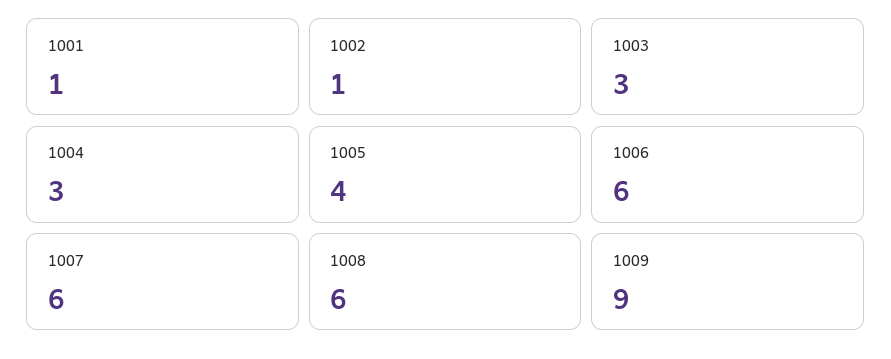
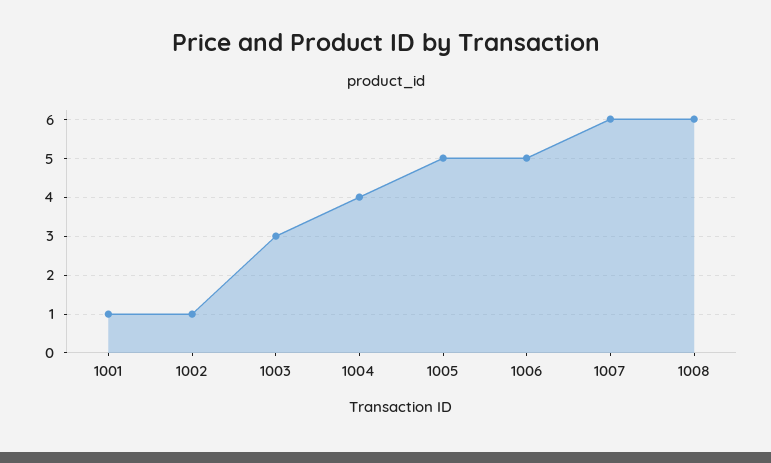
  {
    "1001": 1,
    "1002": 1,
    "1003": 3,
-   "1004": 3,
+   "1004": 4,
-   "1005": 4,
+   "1005": 5,
-   "1006": 6,
+   "1006": 5,
    "1007": 6,
-   "1008": 6,
+   "1008": 6
-   "1009": 9
  }

